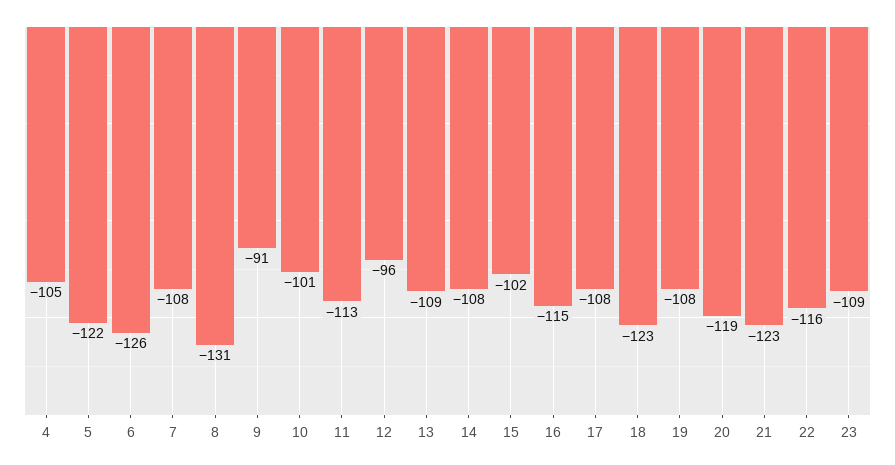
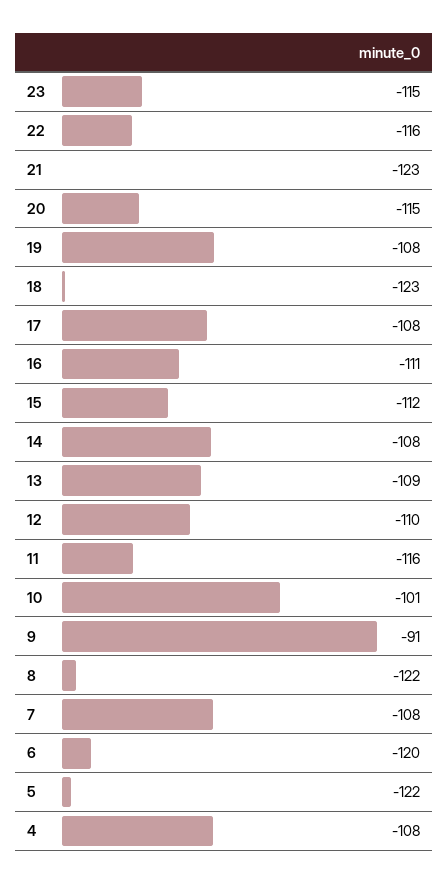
  {
-   "4": -105,
+   "4": -108,
    "5": -122,
-   "6": -126,
+   "6": -120,
    "7": -108,
-   "8": -131,
+   "8": -122,
    "9": -91,
    "10": -101,
-   "11": -113,
+   "11": -116,
-   "12": -96,
+   "12": -110,
    "13": -109,
    "14": -108,
-   "15": -102,
+   "15": -112,
-   "16": -115,
+   "16": -111,
    "17": -108,
    "18": -123,
    "19": -108,
-   "20": -119,
+   "20": -115,
    "21": -123,
    "22": -116,
-   "23": -109
+   "23": -115
  }

